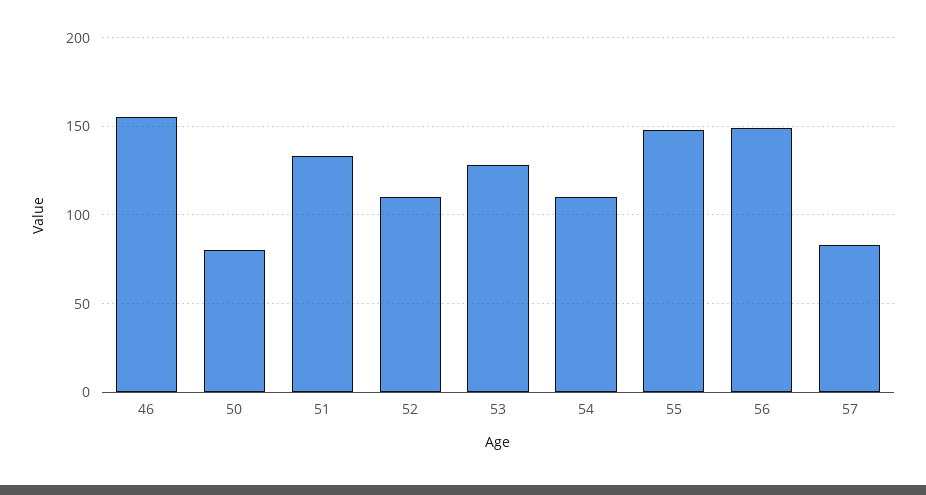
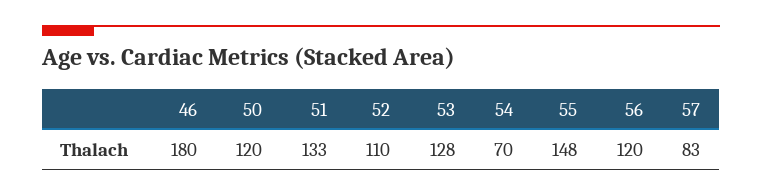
  {
-   "46": 155,
+   "46": 180,
-   "50": 80,
+   "50": 120,
    "51": 133,
    "52": 110,
    "53": 128,
-   "54": 110,
+   "54": 70,
    "55": 148,
-   "56": 150,
+   "56": 120,
    "57": 83
  }

